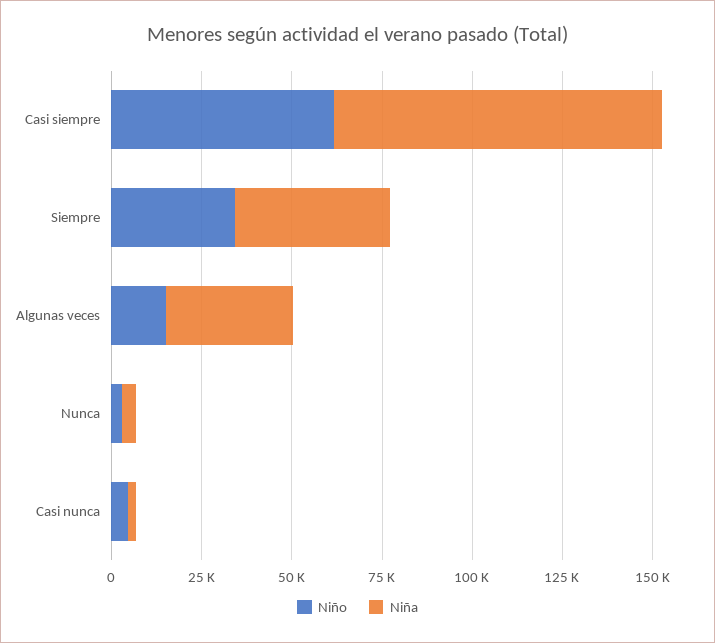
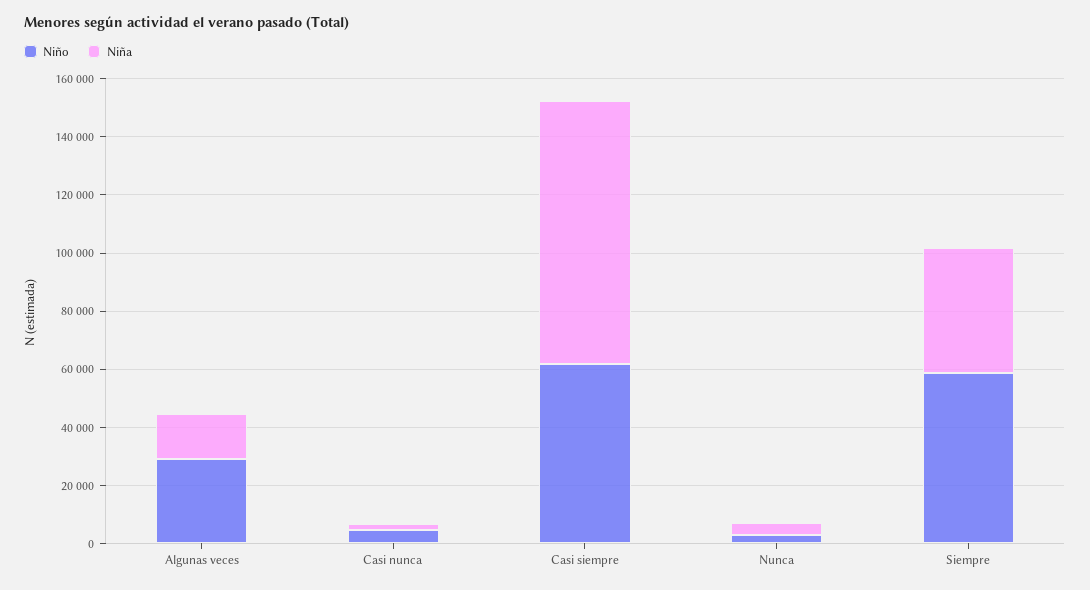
  {
    "Niño": {
      "Casi siempre": 60000,
-     "Siempre": 35000,
+     "Siempre": 60000,
-     "Algunas veces": 15000,
+     "Algunas veces": 30000,
      "Nunca": 5000,
      "Casi nunca": 5000
    },
    "Niña": {
      "Casi siempre": 90000,
      "Siempre": 45000,
-     "Algunas veces": 35000,
+     "Algunas veces": 15000,
      "Nunca": 5000,
      "Casi nunca": 0
    }
  }

